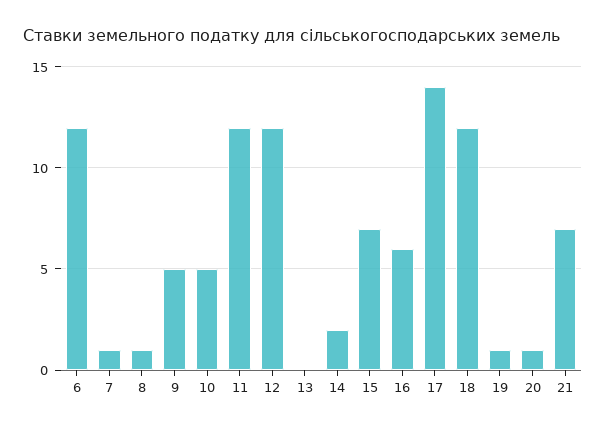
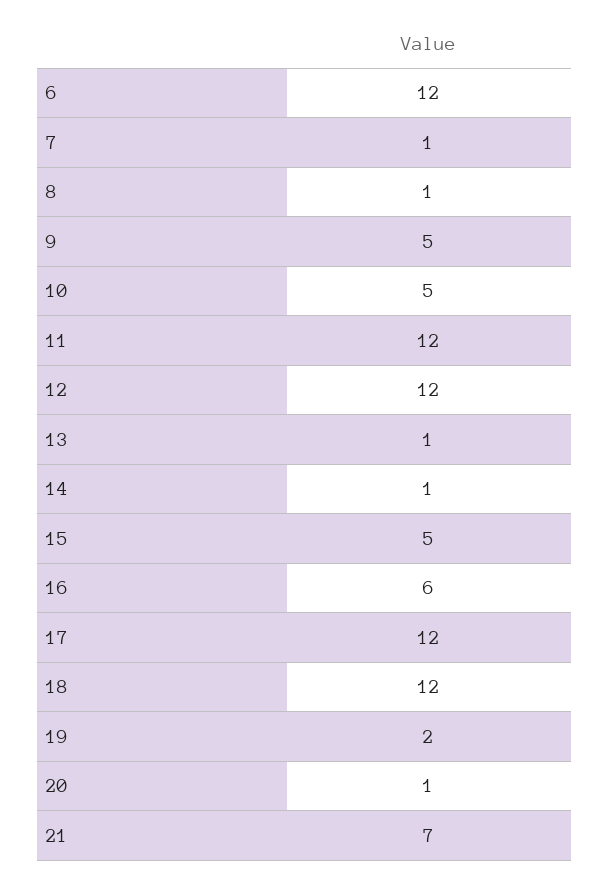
  {
    "6": 12,
    "7": 1,
    "8": 1,
    "9": 5,
    "10": 5,
    "11": 12,
    "12": 12,
-   "13": 0,
+   "13": 1,
-   "14": 2,
+   "14": 1,
-   "15": 7,
+   "15": 5,
    "16": 6,
-   "17": 14,
+   "17": 12,
    "18": 12,
-   "19": 1,
+   "19": 2,
    "20": 1,
    "21": 7
  }

